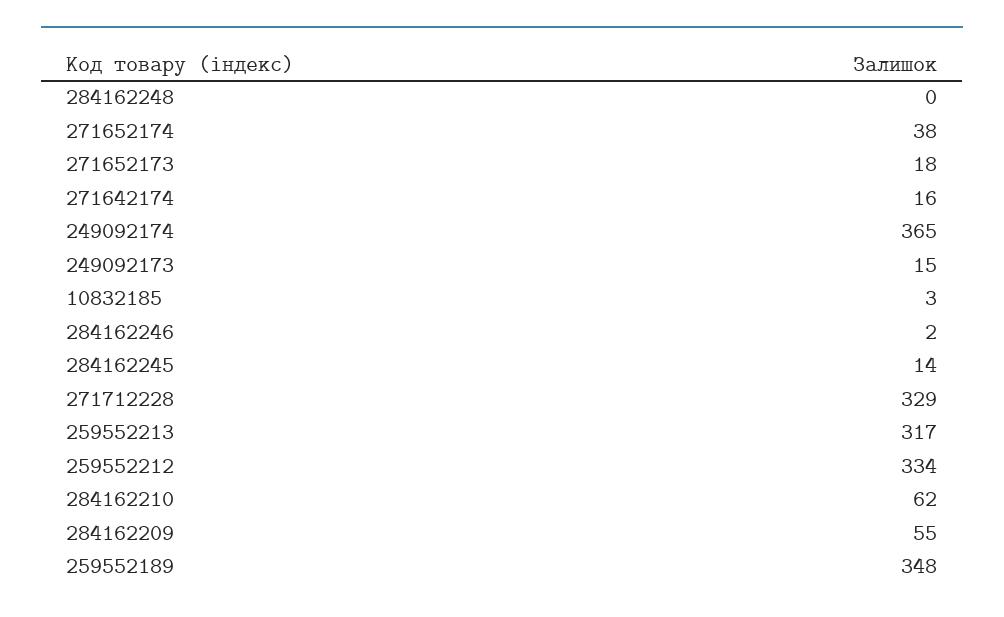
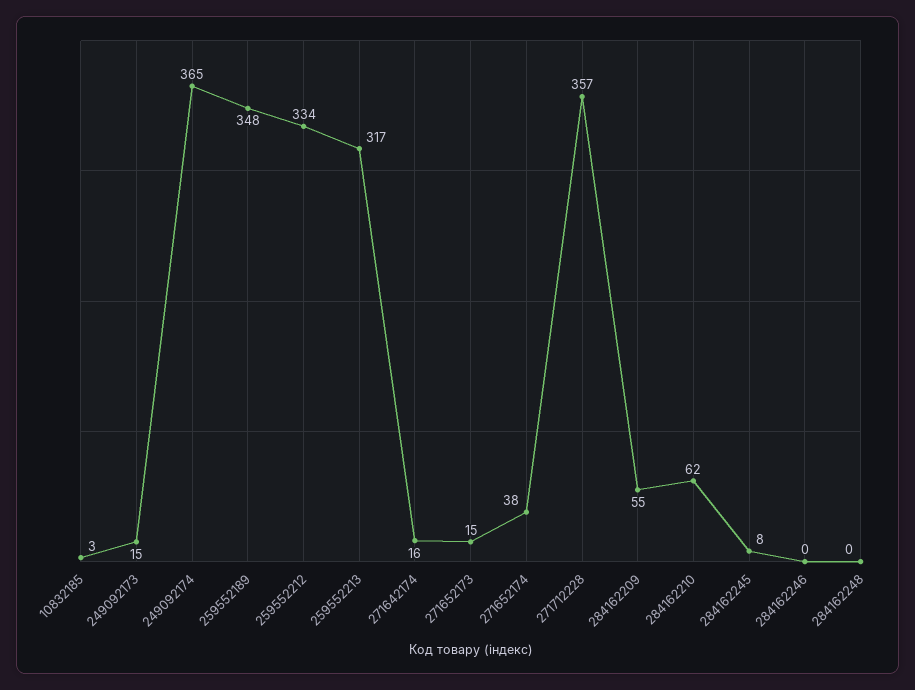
  {
    "284162248": 0,
    "271652174": 38,
-   "271652173": 18,
+   "271652173": 15,
    "271642174": 16,
    "249092174": 365,
    "249092173": 15,
    "10832185": 3,
-   "284162246": 2,
+   "284162246": 0,
-   "284162245": 14,
+   "284162245": 8,
-   "271712228": 329,
+   "271712228": 357,
    "259552213": 317,
    "259552212": 334,
    "284162210": 62,
    "284162209": 55,
    "259552189": 348
  }

